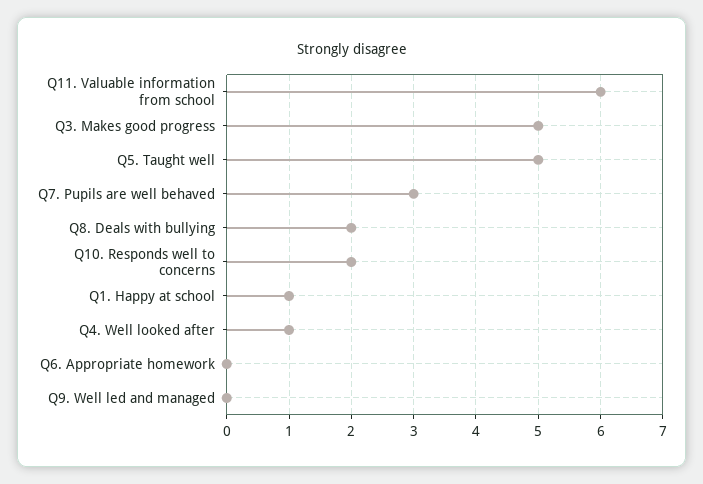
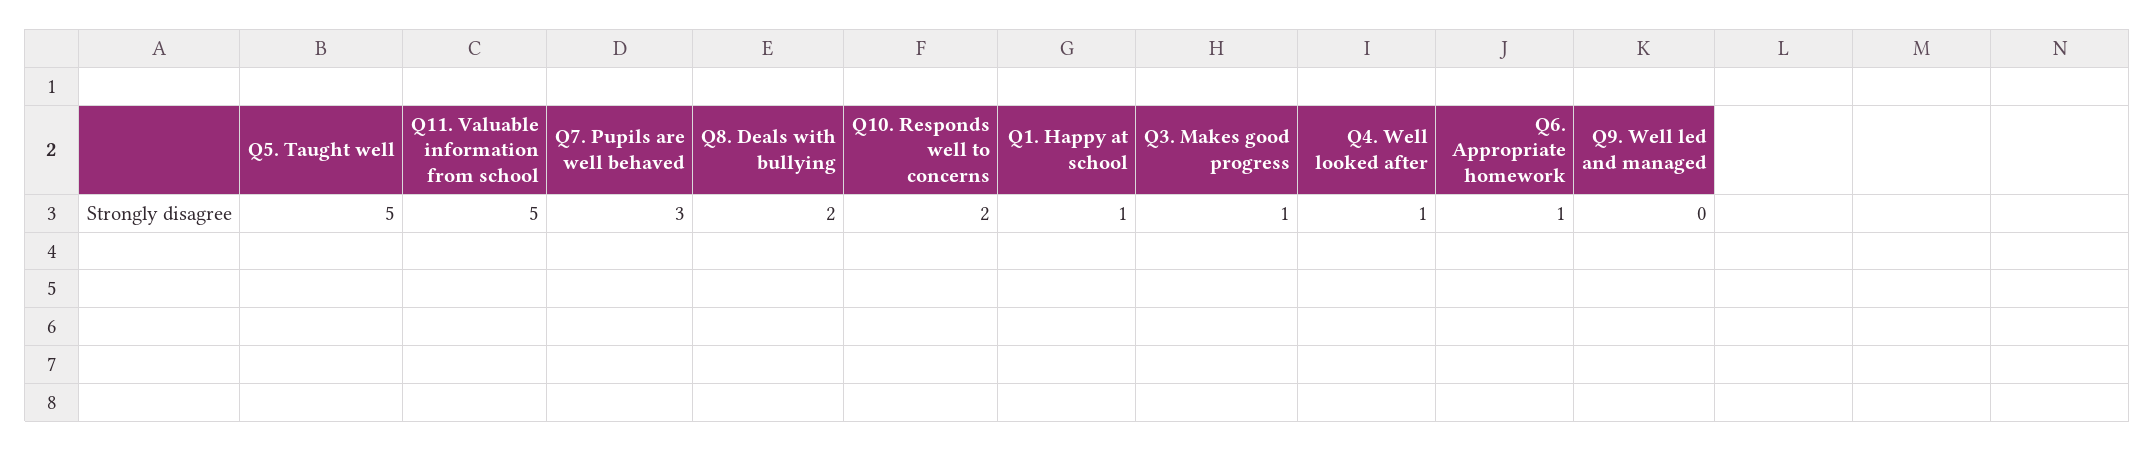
  {
-   "Q11. Valuable information from school": 6,
+   "Q11. Valuable information from school": 5,
-   "Q3. Makes good progress": 5,
+   "Q3. Makes good progress": 1,
    "Q5. Taught well": 5,
    "Q7. Pupils are well behaved": 3,
    "Q8. Deals with bullying": 2,
    "Q10. Responds well to concerns": 2,
    "Q1. Happy at school": 1,
    "Q4. Well looked after": 1,
-   "Q6. Appropriate homework": 0,
+   "Q6. Appropriate homework": 1,
    "Q9. Well led and managed": 0
  }

